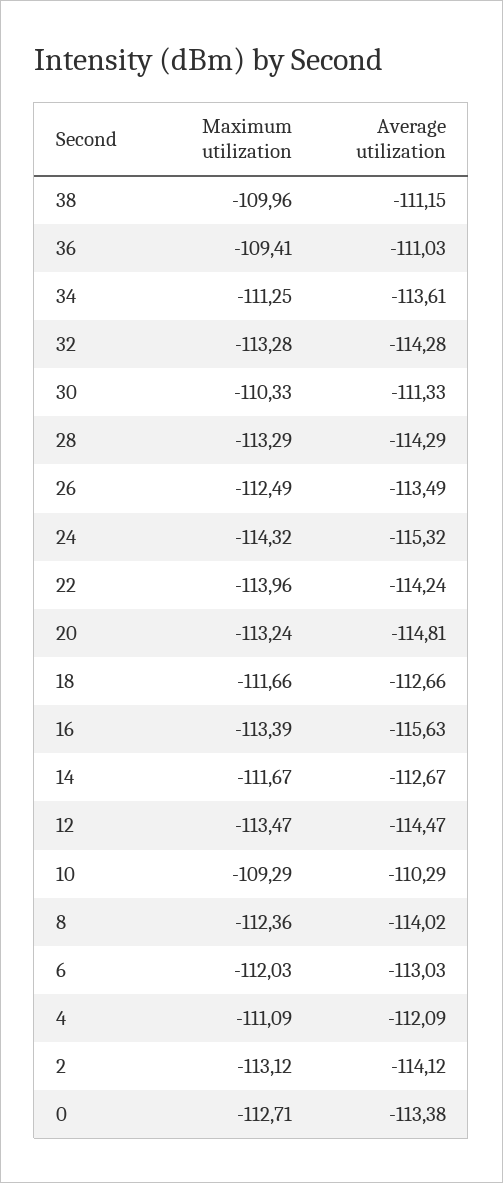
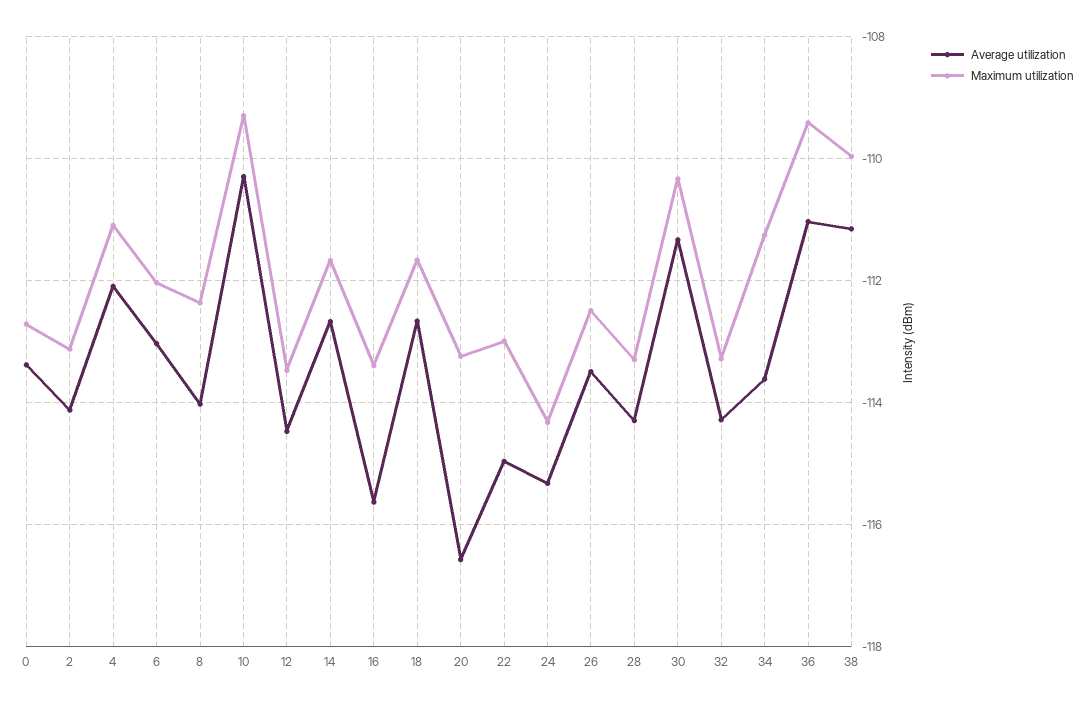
  {
    "Maximum utilization": {
      "38": -109.96,
      "36": -109.41,
      "34": -111.25,
      "32": -113.28,
      "30": -110.33,
      "28": -113.29,
      "26": -112.49,
      "24": -114.32,
-     "22": -113.96,
+     "22": -113,
      "20": -113.24,
      "18": -111.66,
      "16": -113.39,
      "14": -111.67,
      "12": -113.47,
      "10": -109.29,
      "8": -112.36,
      "6": -112.03,
      "4": -111.09,
      "2": -113.12,
      "0": -112.71
    },
    "Average utilization": {
      "38": -111.15,
      "36": -111.03,
      "34": -113.61,
      "32": -114.28,
      "30": -111.33,
      "28": -114.29,
      "26": -113.49,
      "24": -115.32,
-     "22": -114.24,
+     "22": -115,
-     "20": -114.81,
+     "20": -116.6,
      "18": -112.66,
      "16": -115.63,
      "14": -112.67,
      "12": -114.47,
      "10": -110.29,
      "8": -114.02,
      "6": -113.03,
      "4": -112.09,
      "2": -114.12,
      "0": -113.38
    }
  }

